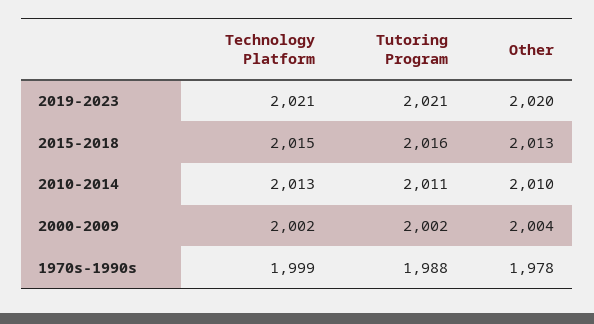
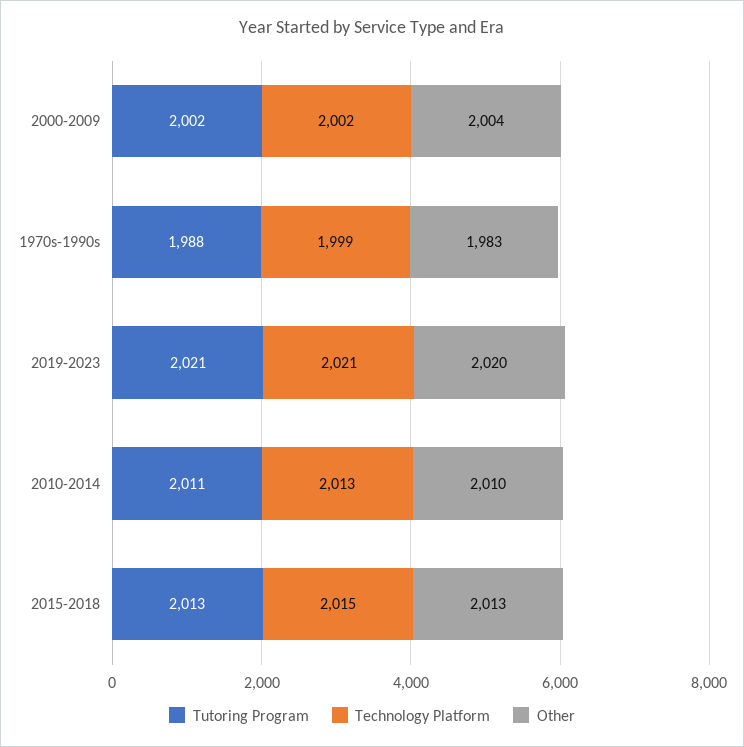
  {
    "Technology Platform": {
      "2019-2023": 2021,
      "2015-2018": 2015,
      "2010-2014": 2013,
      "2000-2009": 2002,
      "1970s-1990s": 1999
    },
    "Tutoring Program": {
      "2019-2023": 2021,
-     "2015-2018": 2016,
+     "2015-2018": 2013,
      "2010-2014": 2011,
      "2000-2009": 2002,
      "1970s-1990s": 1988
    },
    "Other": {
      "2019-2023": 2020,
      "2015-2018": 2013,
      "2010-2014": 2010,
      "2000-2009": 2004,
-     "1970s-1990s": 1978
+     "1970s-1990s": 1983
    }
  }

